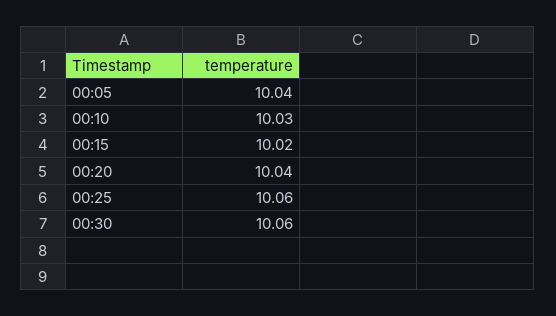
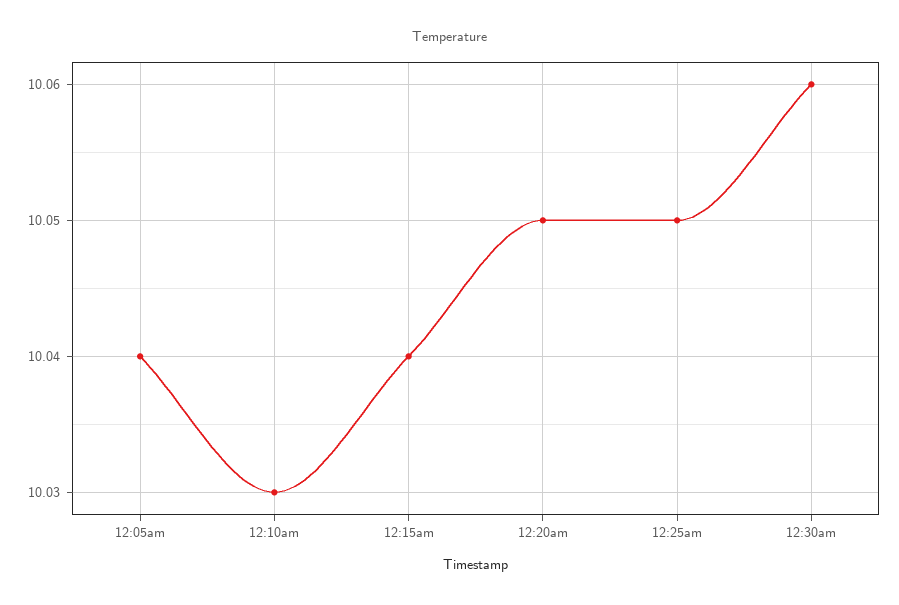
  {
    "00:05": 10.04,
    "00:10": 10.03,
-   "00:15": 10.02,
+   "00:15": 10.04,
-   "00:20": 10.04,
+   "00:20": 10.05,
-   "00:25": 10.06,
+   "00:25": 10.05,
    "00:30": 10.06
  }

